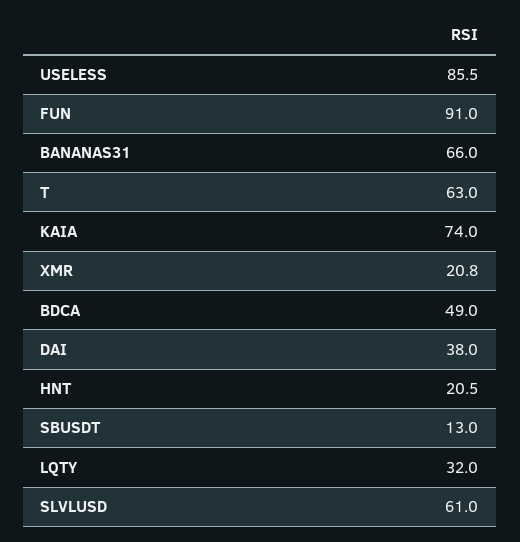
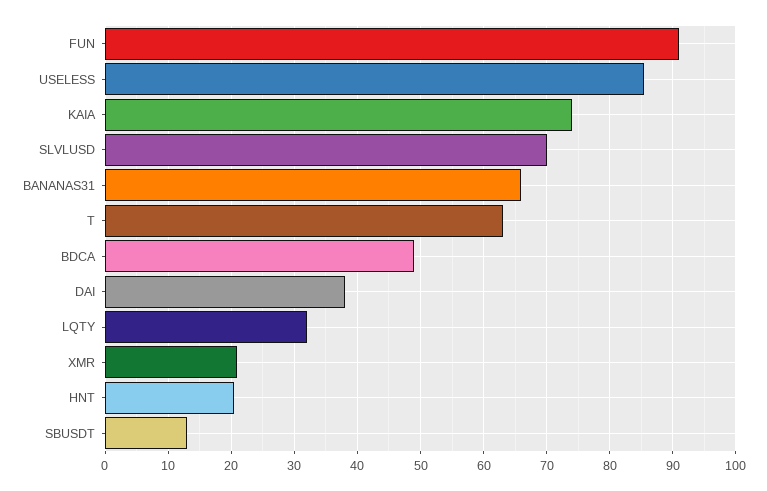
  {
    "USELESS": 85.5,
    "FUN": 91,
    "BANANAS31": 66,
    "T": 63,
    "KAIA": 74,
    "XMR": 20.8,
    "BDCA": 49,
    "DAI": 38,
    "HNT": 20.5,
    "SBUSDT": 13,
    "LQTY": 32,
-   "SLVLUSD": 61
+   "SLVLUSD": 70
  }

